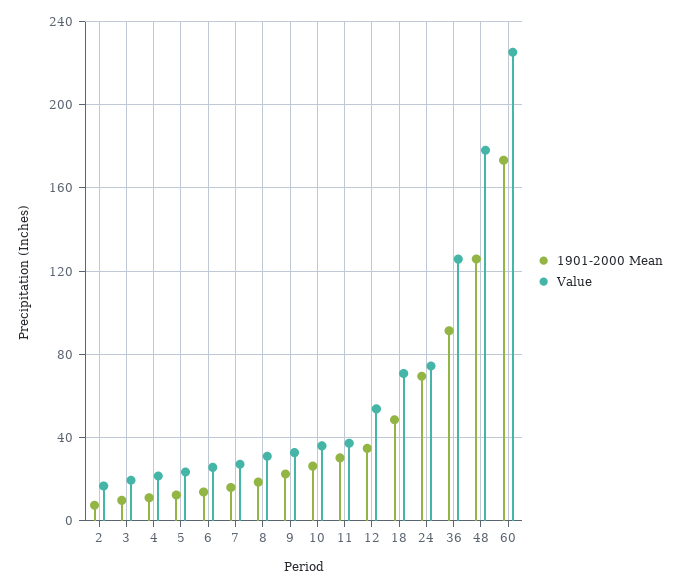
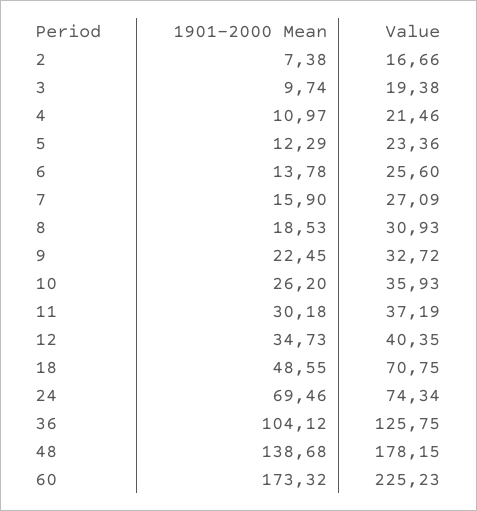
  {
    "1901-2000 Mean": {
      "2": 7.38,
      "3": 9.74,
      "4": 10.97,
      "5": 12.29,
      "6": 13.78,
      "7": 15.9,
      "8": 18.53,
      "9": 22.45,
      "10": 26.2,
      "11": 30.18,
      "12": 34.73,
      "18": 48.55,
      "24": 69.46,
-     "36": 90,
+     "36": 104.12,
-     "48": 125,
+     "48": 138.68,
      "60": 173.32
    },
    "Value": {
      "2": 16.66,
      "3": 19.38,
      "4": 21.46,
      "5": 23.36,
      "6": 25.6,
      "7": 27.09,
      "8": 30.93,
      "9": 32.72,
      "10": 35.93,
      "11": 37.19,
-     "12": 55,
+     "12": 40.35,
      "18": 70.75,
      "24": 74.34,
      "36": 125.75,
      "48": 178.15,
      "60": 225.23
    }
  }

